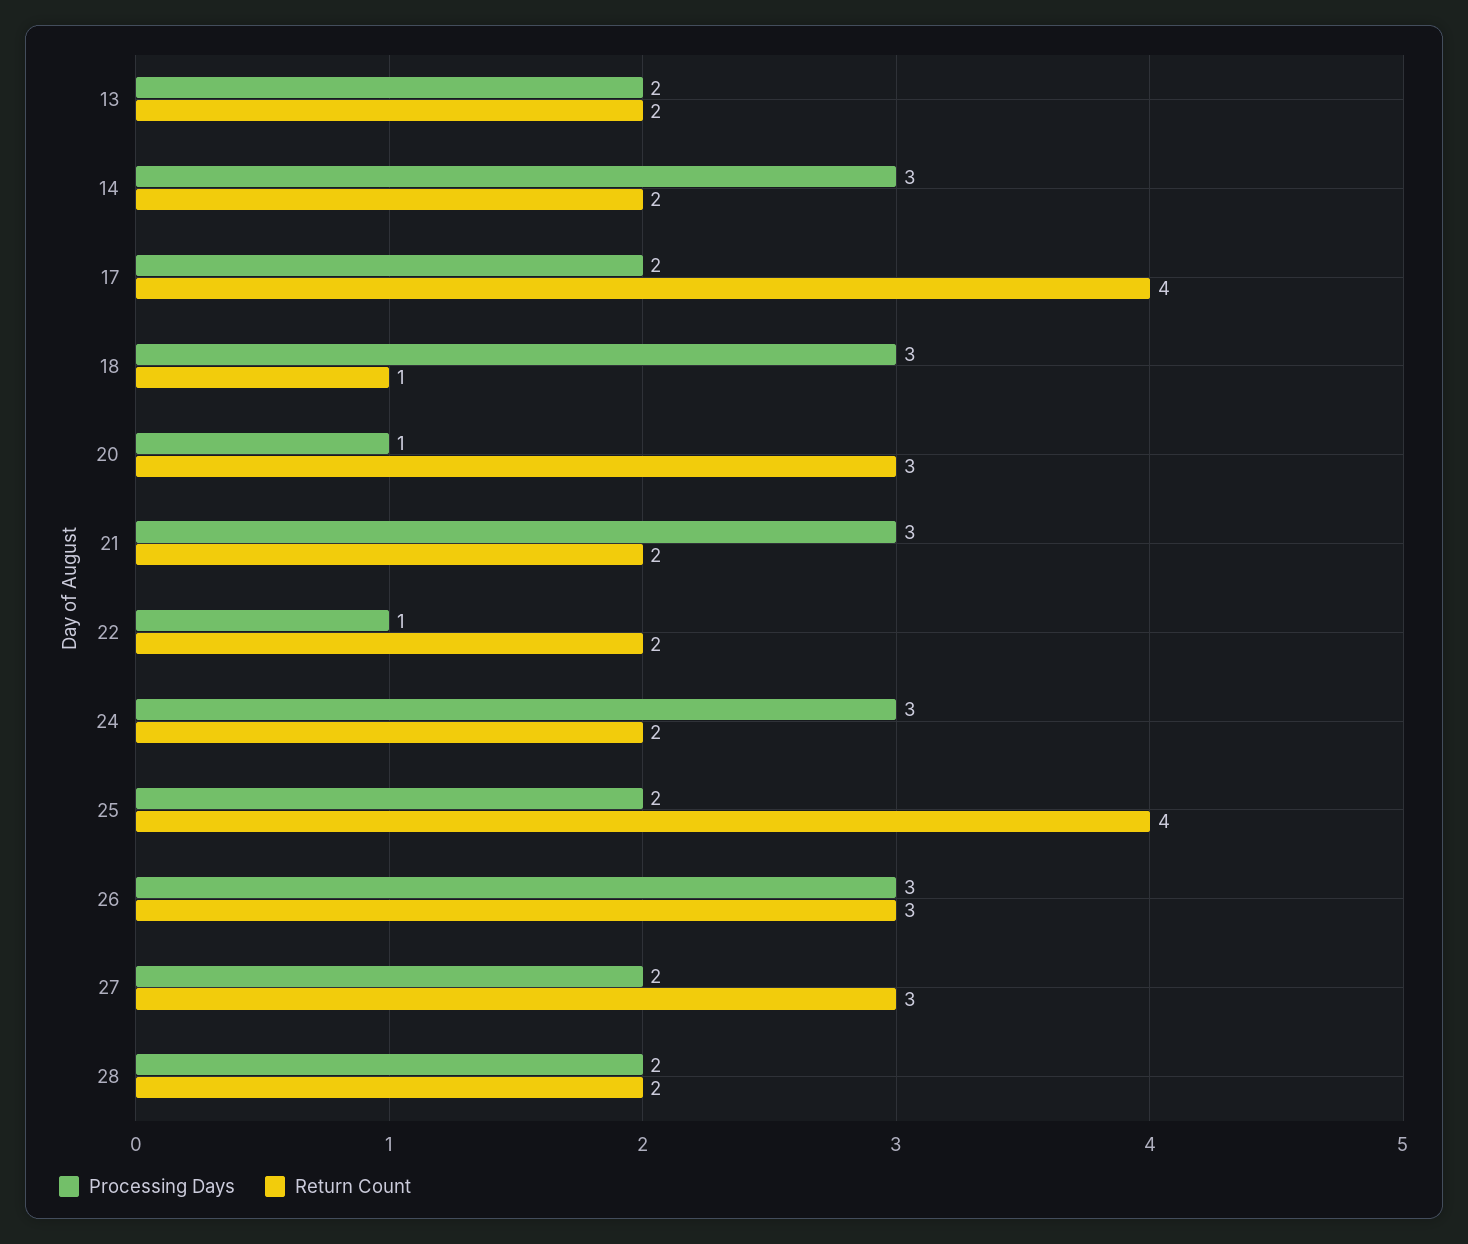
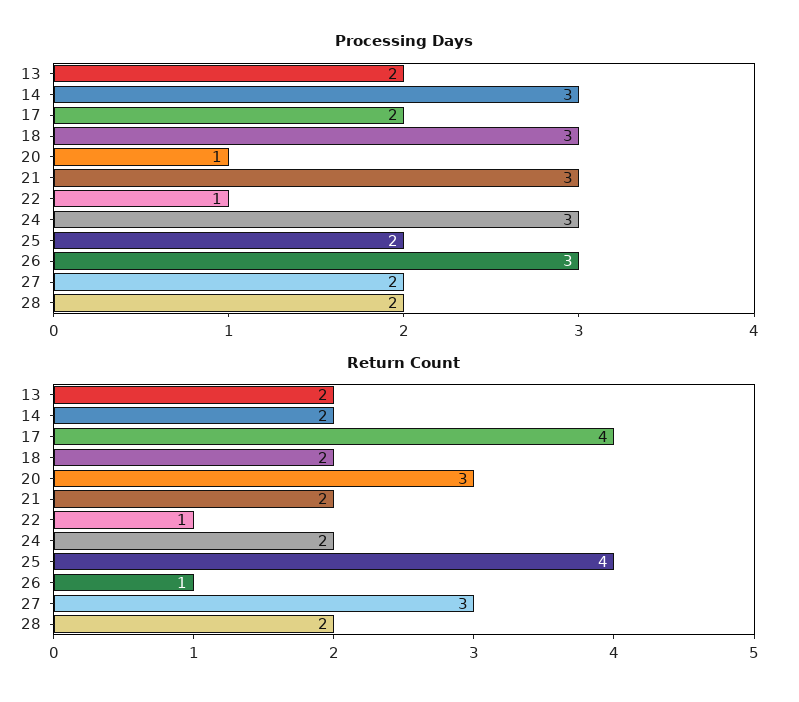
  {
    "Processing Days": {
      "13": 2,
      "14": 3,
      "17": 2,
      "18": 3,
      "20": 1,
      "21": 3,
      "22": 1,
      "24": 3,
      "25": 2,
      "26": 3,
      "27": 2,
      "28": 2
    },
    "Return Count": {
      "13": 2,
      "14": 2,
      "17": 4,
-     "18": 1,
+     "18": 2,
      "20": 3,
      "21": 2,
-     "22": 2,
+     "22": 1,
      "24": 2,
      "25": 4,
-     "26": 3,
+     "26": 1,
      "27": 3,
      "28": 2
    }
  }

